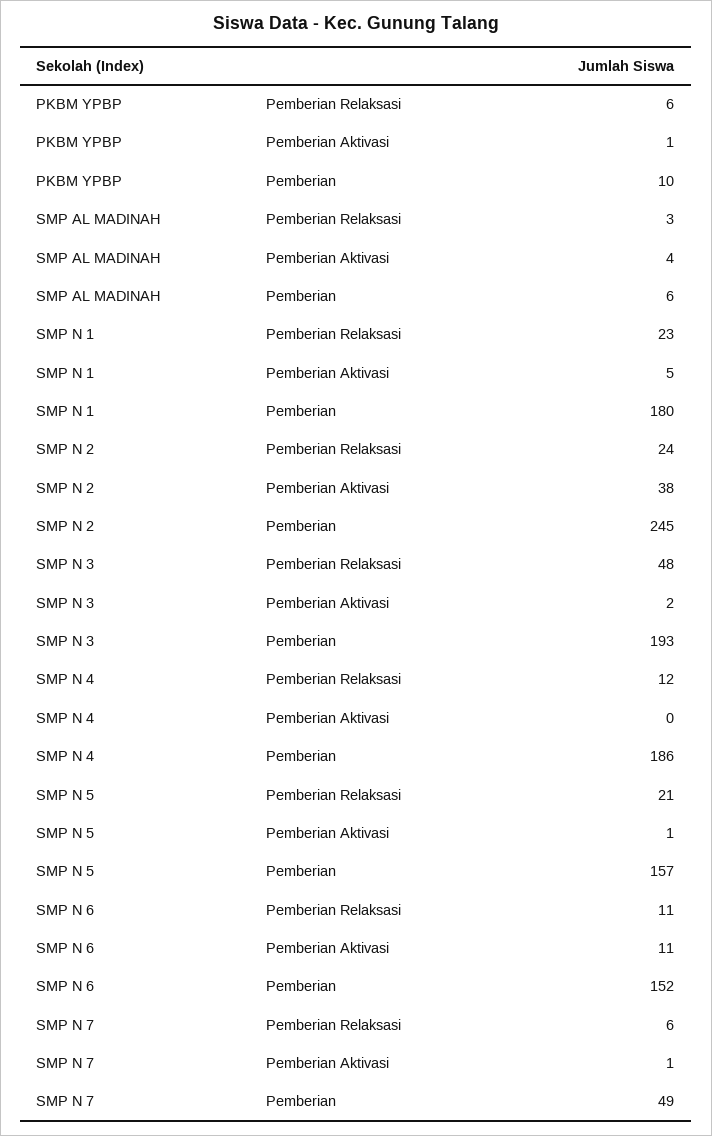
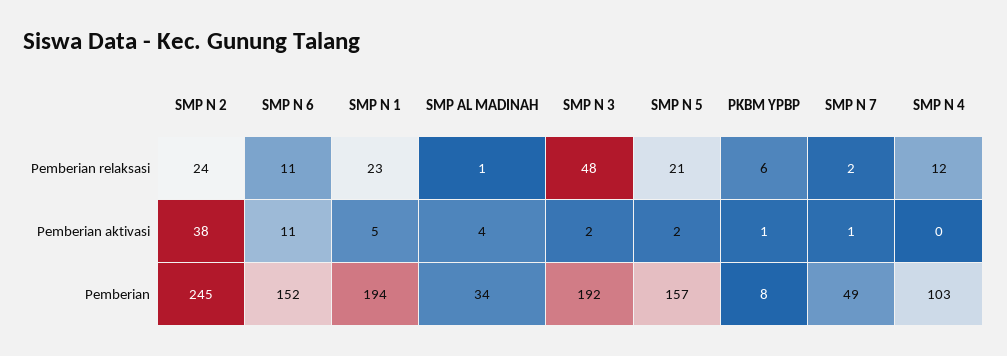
  {
    "PKBM YPBP": {
      "Pemberian Relaksasi": 6,
      "Pemberian Aktivasi": 1,
-     "Pemberian": 10
+     "Pemberian": 8
    },
    "SMP AL MADINAH": {
-     "Pemberian Relaksasi": 3,
+     "Pemberian Relaksasi": 1,
      "Pemberian Aktivasi": 4,
-     "Pemberian": 6
+     "Pemberian": 34
    },
    "SMP N 1": {
      "Pemberian Relaksasi": 23,
      "Pemberian Aktivasi": 5,
-     "Pemberian": 180
+     "Pemberian": 194
    },
    "SMP N 2": {
      "Pemberian Relaksasi": 24,
      "Pemberian Aktivasi": 38,
      "Pemberian": 245
    },
    "SMP N 3": {
      "Pemberian Relaksasi": 48,
      "Pemberian Aktivasi": 2,
-     "Pemberian": 193
+     "Pemberian": 192
    },
    "SMP N 4": {
      "Pemberian Relaksasi": 12,
      "Pemberian Aktivasi": 0,
-     "Pemberian": 186
+     "Pemberian": 103
    },
    "SMP N 5": {
      "Pemberian Relaksasi": 21,
-     "Pemberian Aktivasi": 1,
+     "Pemberian Aktivasi": 2,
      "Pemberian": 157
    },
    "SMP N 6": {
      "Pemberian Relaksasi": 11,
      "Pemberian Aktivasi": 11,
      "Pemberian": 152
    },
    "SMP N 7": {
-     "Pemberian Relaksasi": 6,
+     "Pemberian Relaksasi": 2,
      "Pemberian Aktivasi": 1,
      "Pemberian": 49
    }
  }

